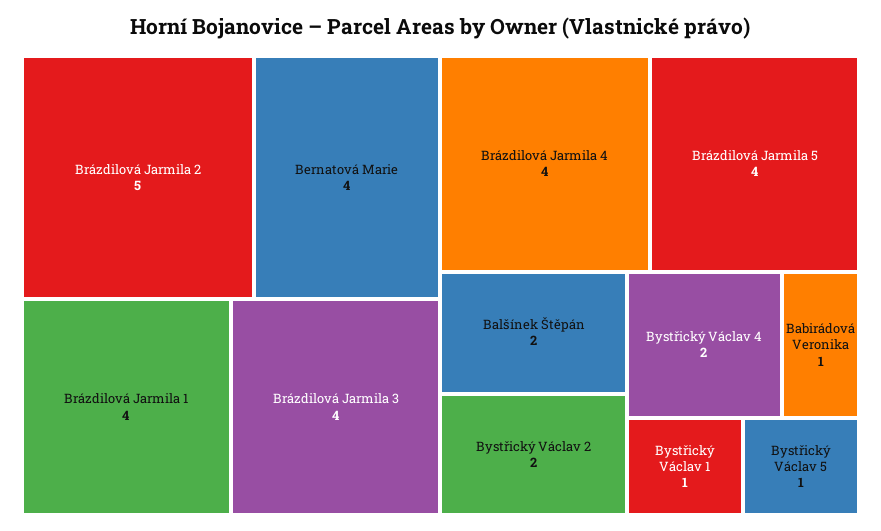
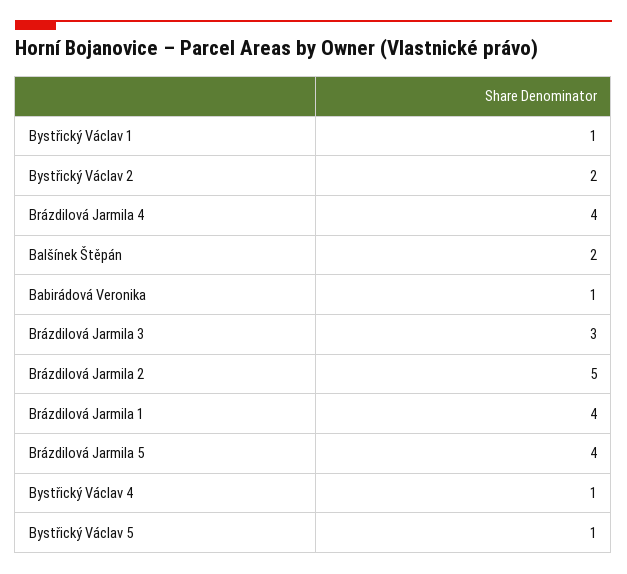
  {
    "Brázdilová Jarmila 2": 5,
-   "Bernatová Marie": 4,
    "Brázdilová Jarmila 1": 4,
-   "Brázdilová Jarmila 3": 4,
+   "Brázdilová Jarmila 3": 3,
    "Brázdilová Jarmila 4": 4,
    "Brázdilová Jarmila 5": 4,
    "Balšínek Štěpán": 2,
    "Bystřický Václav 2": 2,
-   "Bystřický Václav 4": 2,
+   "Bystřický Václav 4": 1,
    "Babirádová Veronika": 1,
    "Bystřický Václav 1": 1,
    "Bystřický Václav 5": 1
  }

